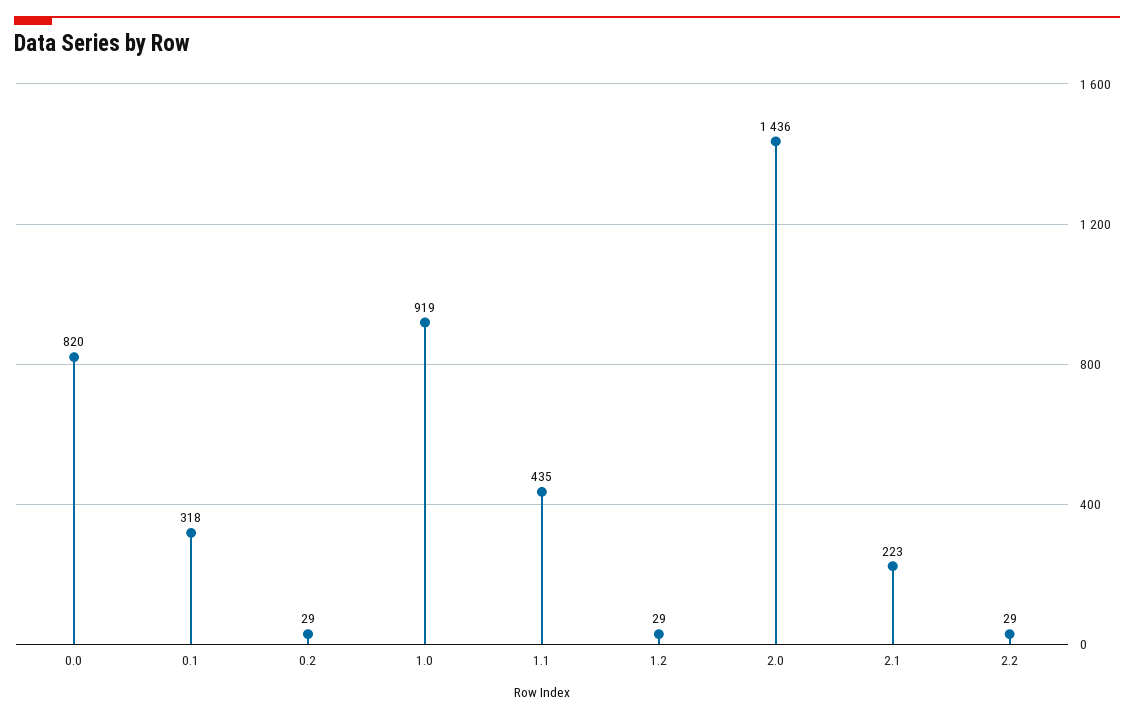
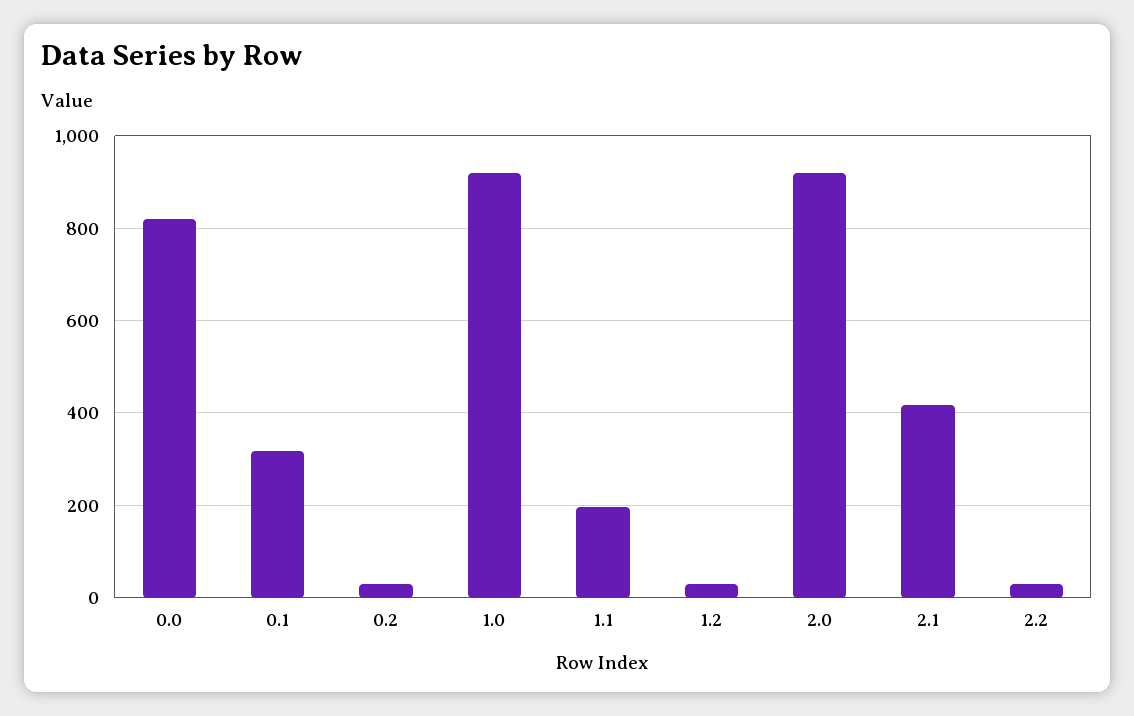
  {
    "0.0": 820,
    "0.1": 318,
    "0.2": 29,
    "1.0": 919,
-   "1.1": 435,
+   "1.1": 200,
    "1.2": 29,
-   "2.0": 1436,
+   "2.0": 920,
-   "2.1": 223,
+   "2.1": 420,
    "2.2": 29
  }

